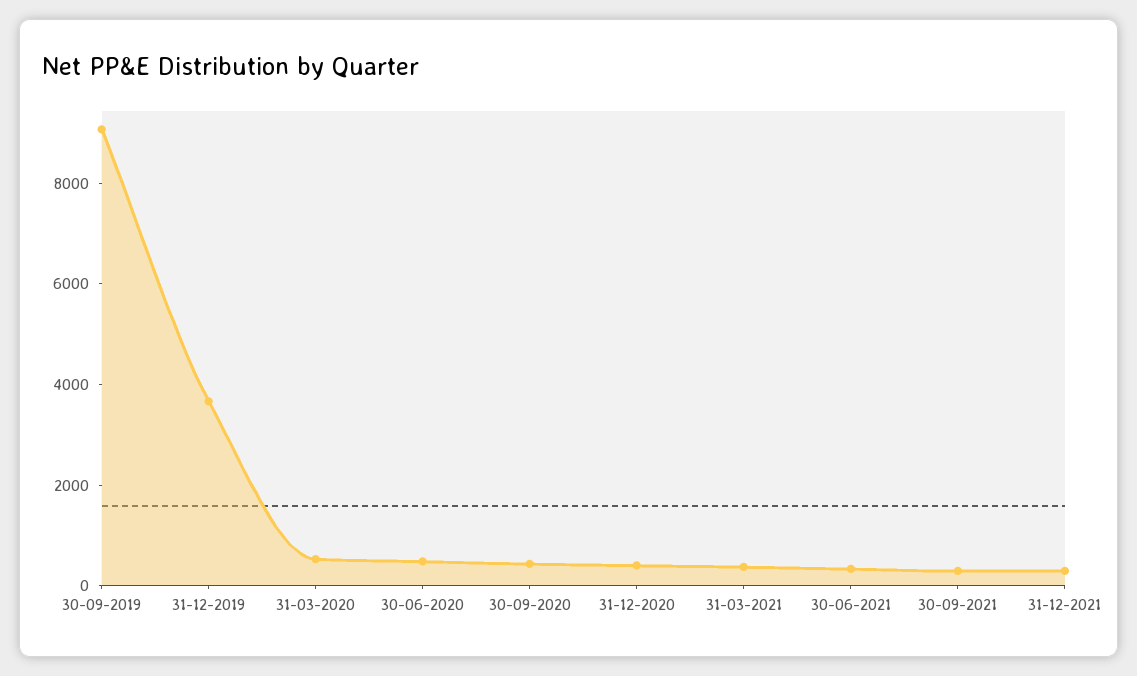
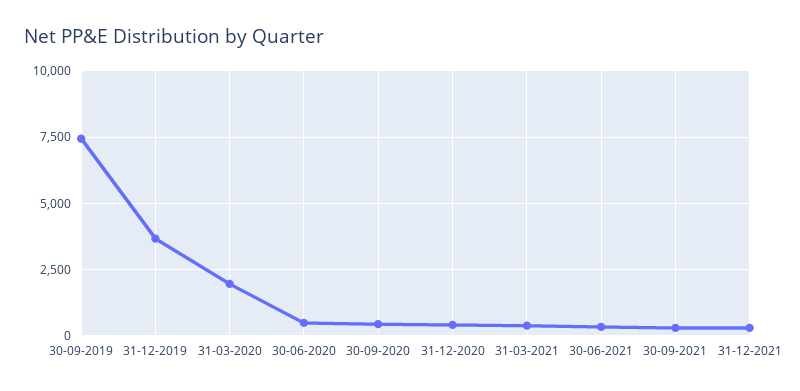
  {
-   "30-09-2019": 9000,
+   "30-09-2019": 7500,
    "31-12-2019": 3750,
-   "31-03-2020": 500,
+   "31-03-2020": 2000,
    "30-06-2020": 500,
    "30-09-2020": 500,
    "31-12-2020": 500,
    "31-03-2021": 500,
    "30-06-2021": 250,
    "30-09-2021": 250,
    "31-12-2021": 250
  }

